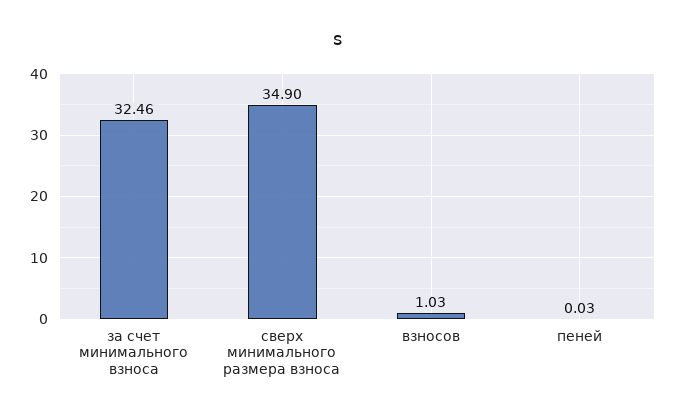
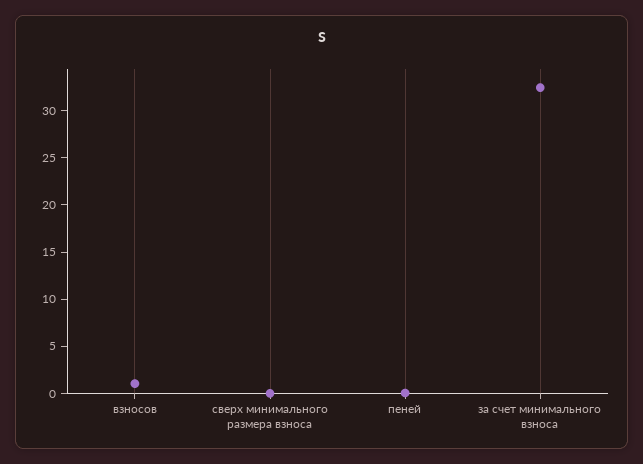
  {
    "за счет минимального взноса": 32.46,
-   "сверх минимального размера взноса": 34.9,
+   "сверх минимального размера взноса": 0,
    "взносов": 1.03,
    "пеней": 0.03
  }

